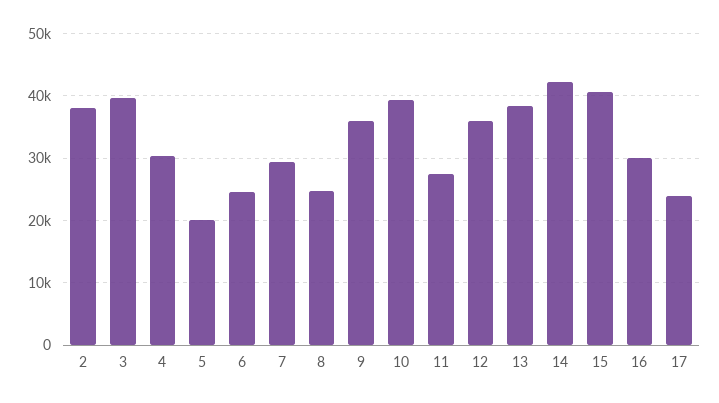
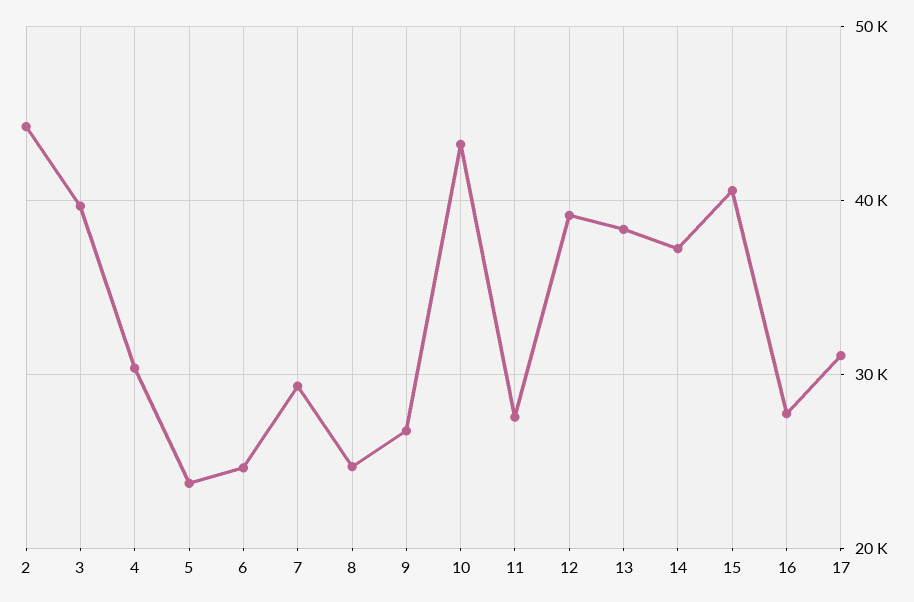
  {
-   "2": 38000,
+   "2": 44000,
    "3": 40000,
    "4": 30000,
-   "5": 20000,
+   "5": 24000,
    "6": 25000,
    "7": 29000,
    "8": 25000,
-   "9": 36000,
+   "9": 27000,
-   "10": 39000,
+   "10": 43000,
    "11": 28000,
-   "12": 36000,
+   "12": 39000,
    "13": 38000,
-   "14": 42000,
+   "14": 37000,
    "15": 41000,
-   "16": 30000,
+   "16": 28000,
-   "17": 24000
+   "17": 31000
  }

